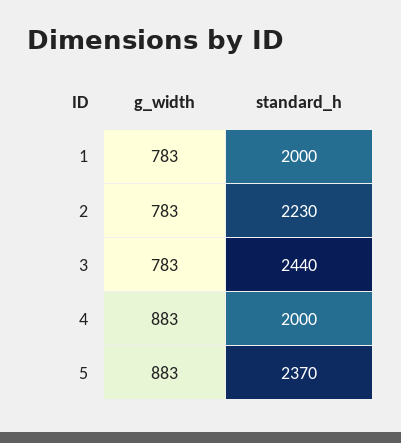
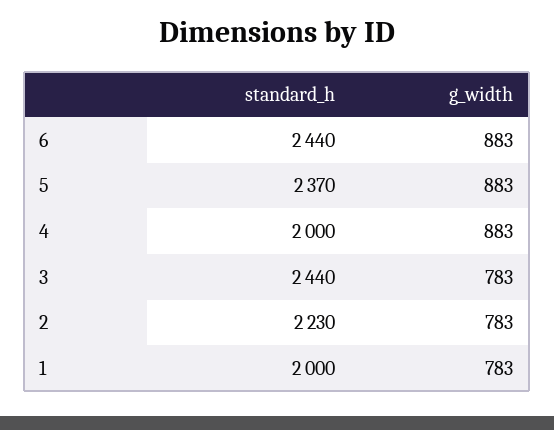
  {
    "g_width": {
      "1": 783,
      "2": 783,
      "3": 783,
      "4": 883,
-     "5": 883
+     "5": 883,
+     "6": 883
    },
    "standard_h": {
      "1": 2000,
      "2": 2230,
      "3": 2440,
      "4": 2000,
-     "5": 2370
+     "5": 2370,
+     "6": 2440
    }
  }

